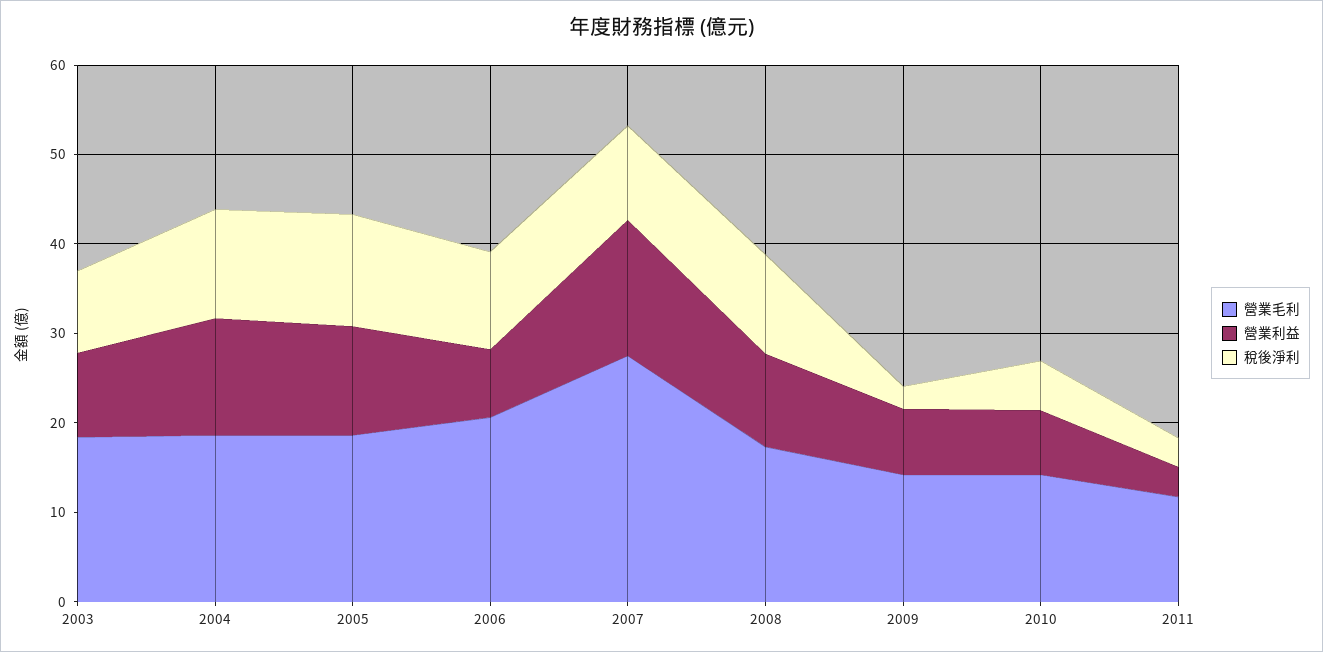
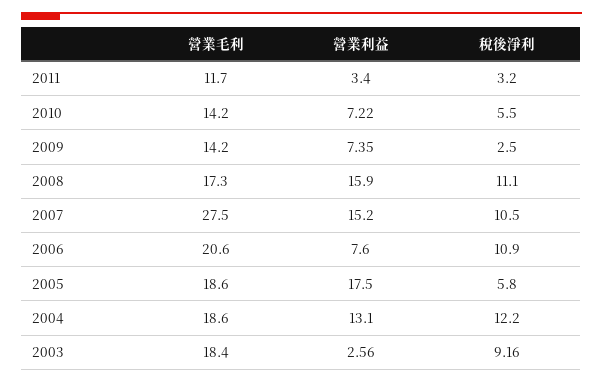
  {
    "營業毛利": {
      "2003": 18.4,
      "2004": 18.6,
      "2005": 18.6,
      "2006": 20.6,
      "2007": 27.5,
      "2008": 17.3,
      "2009": 14.2,
      "2010": 14.2,
      "2011": 11.7
    },
    "營業利益": {
-     "2003": 10,
+     "2003": 2.56,
      "2004": 13.1,
-     "2005": 12,
+     "2005": 17.5,
      "2006": 7.6,
      "2007": 15.2,
-     "2008": 10,
+     "2008": 15.9,
      "2009": 7.35,
      "2010": 7.22,
      "2011": 3.4
    },
    "稅後淨利": {
      "2003": 9.16,
      "2004": 12.2,
-     "2005": 12,
+     "2005": 5.8,
      "2006": 10.9,
      "2007": 10.5,
      "2008": 11.1,
      "2009": 2.5,
      "2010": 5.5,
      "2011": 3.2
    }
  }

